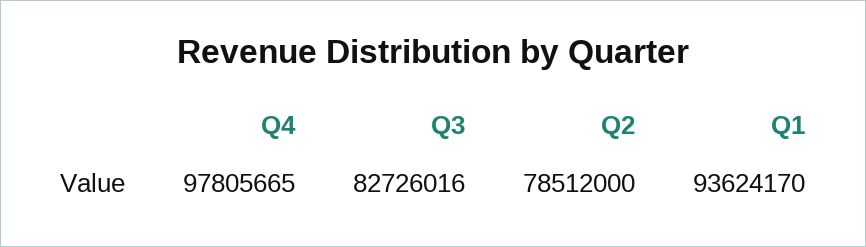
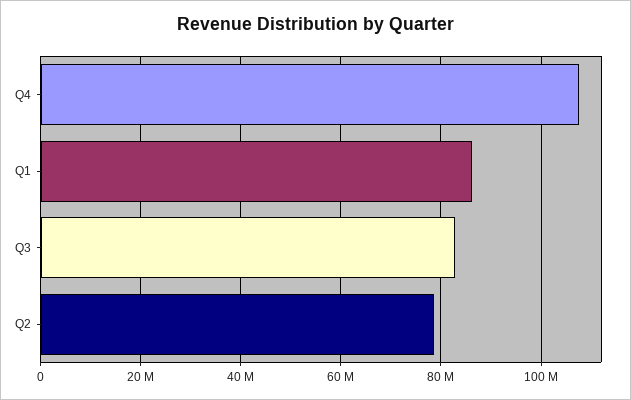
  {
-   "Q4": 97805665,
+   "Q4": 108000000,
    "Q3": 82726016,
    "Q2": 78512000,
-   "Q1": 93624170
+   "Q1": 86000000
  }

